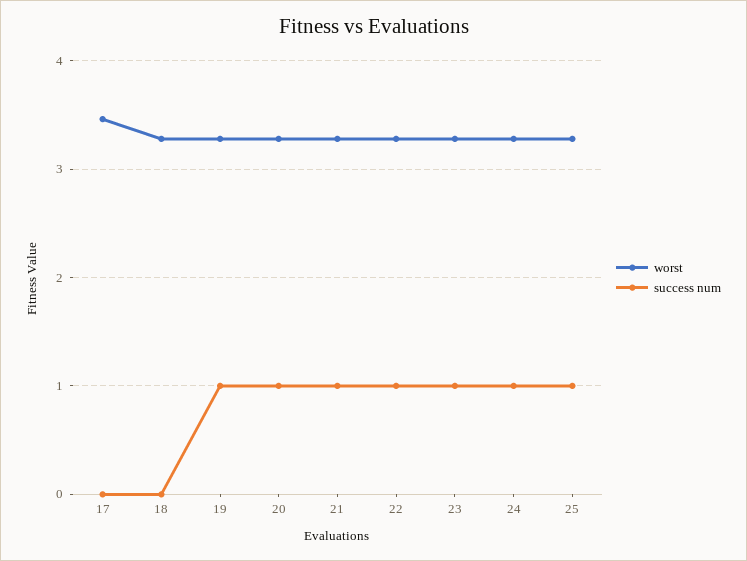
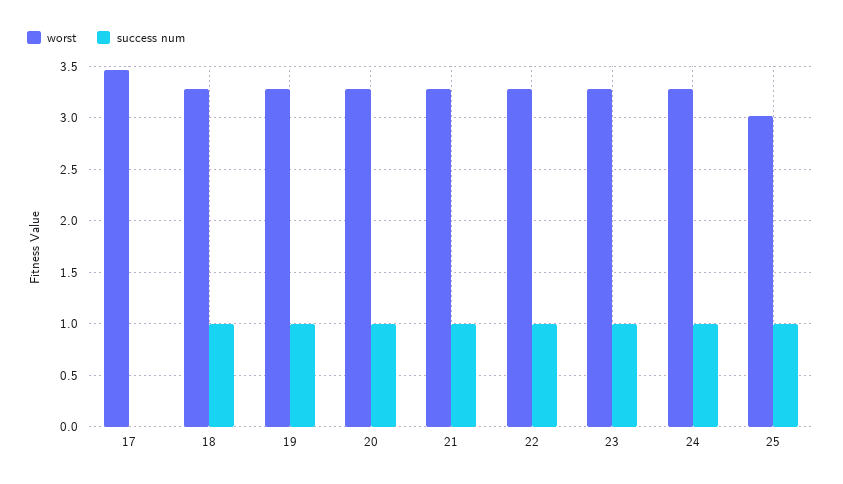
  {
    "worst": {
      "17": 3.5,
      "18": 3.3,
      "19": 3.3,
      "20": 3.3,
      "21": 3.3,
      "22": 3.3,
      "23": 3.3,
      "24": 3.3,
-     "25": 3.3
+     "25": 3
    },
    "success num": {
      "17": 0,
-     "18": 0,
+     "18": 1,
      "19": 1,
      "20": 1,
      "21": 1,
      "22": 1,
      "23": 1,
      "24": 1,
      "25": 1
    }
  }

